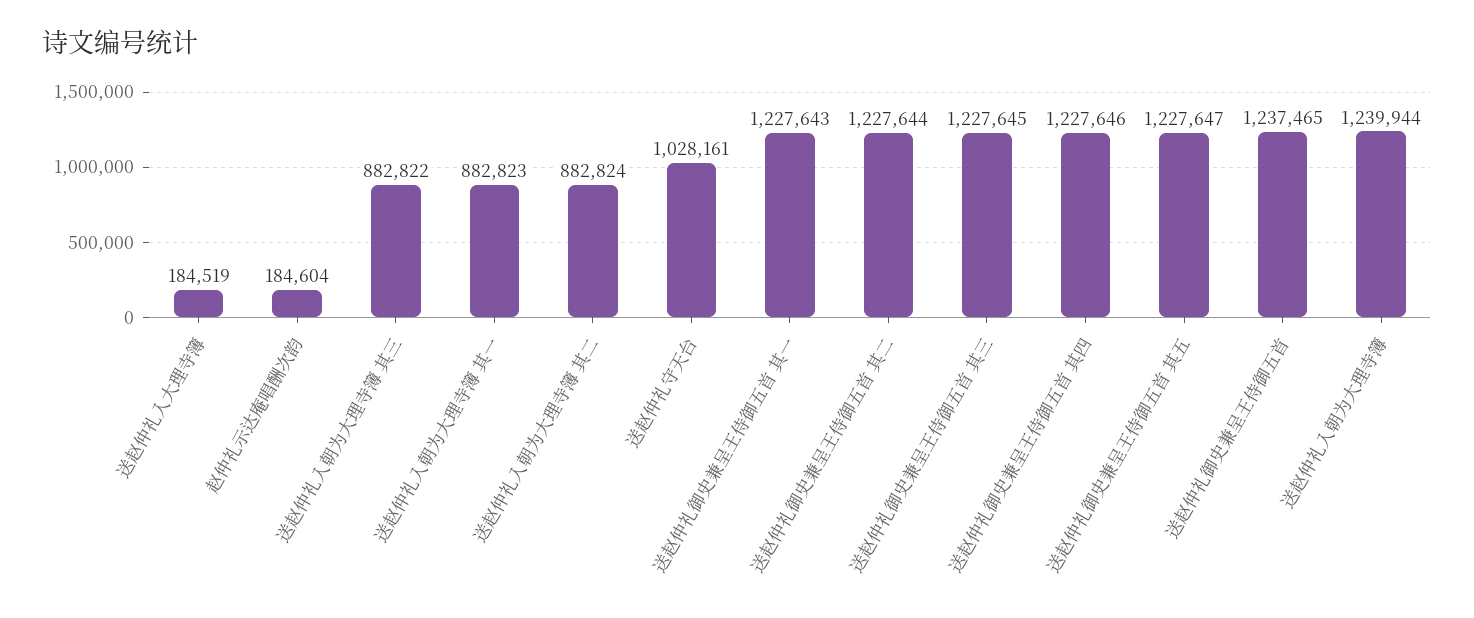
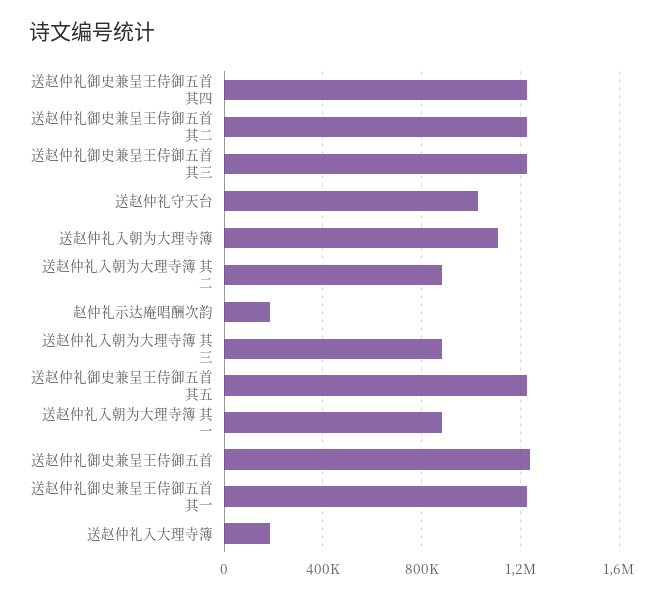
  {
    "送赵仲礼入大理寺簿": 184519,
    "赵仲礼示达庵唱酬次韵": 184604,
    "送赵仲礼入朝为大理寺簿 其三": 882822,
    "送赵仲礼入朝为大理寺簿 其一": 882823,
    "送赵仲礼入朝为大理寺簿 其二": 882824,
    "送赵仲礼守天台": 1028161,
    "送赵仲礼御史兼呈王侍御五首 其一": 1227643,
    "送赵仲礼御史兼呈王侍御五首 其二": 1227644,
    "送赵仲礼御史兼呈王侍御五首 其三": 1227645,
    "送赵仲礼御史兼呈王侍御五首 其四": 1227646,
    "送赵仲礼御史兼呈王侍御五首 其五": 1227647,
    "送赵仲礼御史兼呈王侍御五首": 1237465,
-   "送赵仲礼入朝为大理寺簿": 1239944
+   "送赵仲礼入朝为大理寺簿": 1100000
  }

